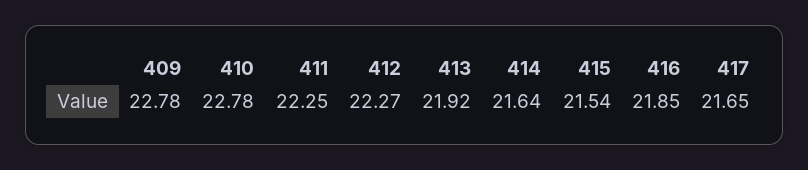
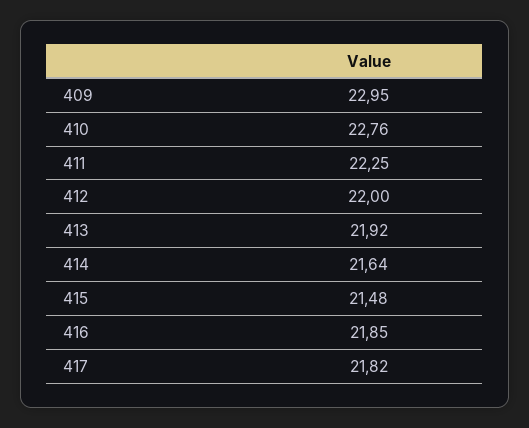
  {
-   "409": 22.78,
+   "409": 22.95,
-   "410": 22.78,
+   "410": 22.76,
    "411": 22.25,
-   "412": 22.27,
+   "412": 22,
    "413": 21.92,
    "414": 21.64,
-   "415": 21.54,
+   "415": 21.48,
    "416": 21.85,
-   "417": 21.65
+   "417": 21.82
  }

